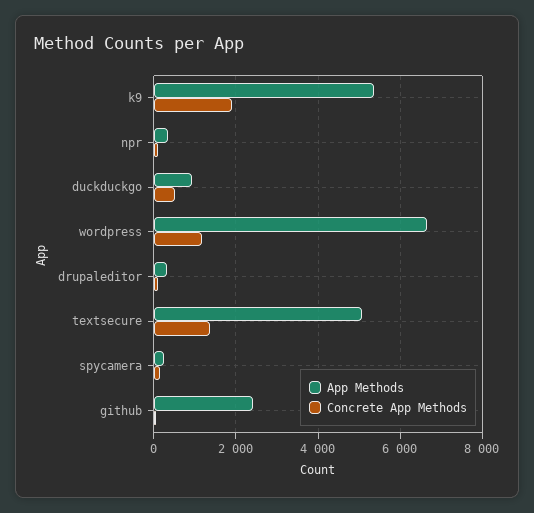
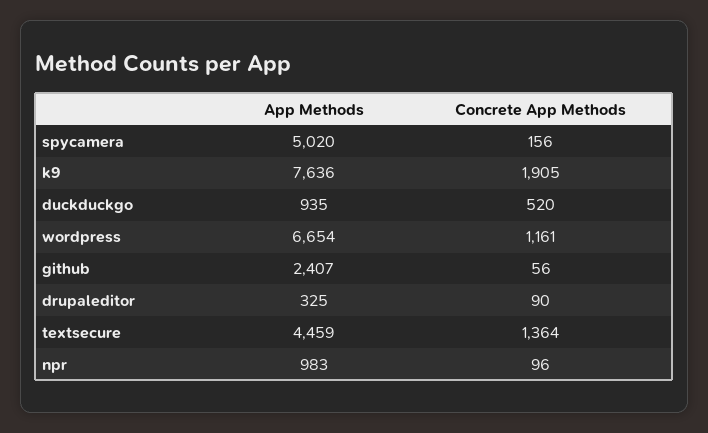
  {
    "App Methods": {
-     "k9": 5400,
+     "k9": 7636,
-     "npr": 400,
+     "npr": 983,
      "duckduckgo": 935,
      "wordpress": 6654,
      "drupaleditor": 325,
-     "textsecure": 5000,
+     "textsecure": 4459,
-     "spycamera": 200,
+     "spycamera": 5020,
      "github": 2407
    },
    "Concrete App Methods": {
      "k9": 1905,
      "npr": 96,
      "duckduckgo": 520,
      "wordpress": 1161,
      "drupaleditor": 90,
      "textsecure": 1364,
      "spycamera": 156,
      "github": 56
    }
  }

